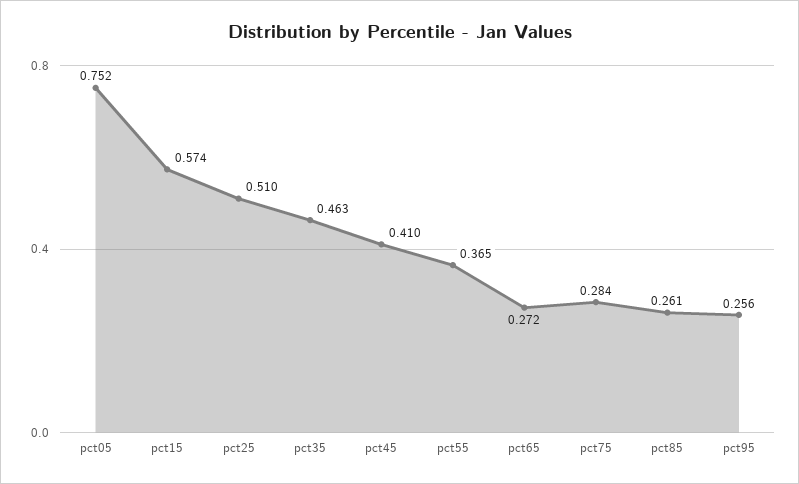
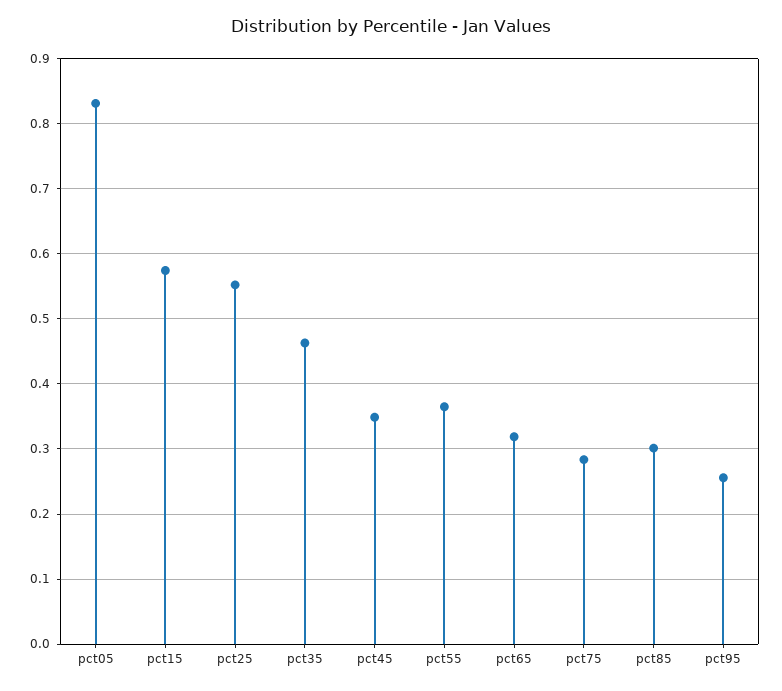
  {
-   "pct05": 0.752,
+   "pct05": 0.83,
    "pct15": 0.574,
-   "pct25": 0.51,
+   "pct25": 0.55,
    "pct35": 0.463,
-   "pct45": 0.41,
+   "pct45": 0.35,
    "pct55": 0.365,
-   "pct65": 0.272,
+   "pct65": 0.32,
    "pct75": 0.284,
-   "pct85": 0.261,
+   "pct85": 0.3,
    "pct95": 0.256
  }

